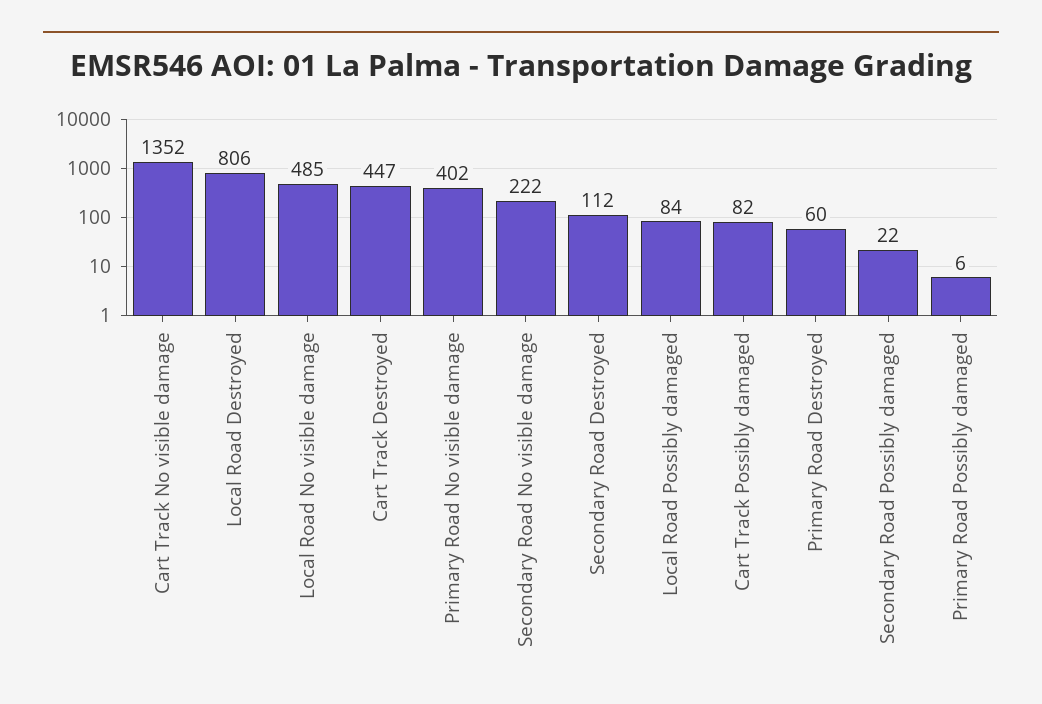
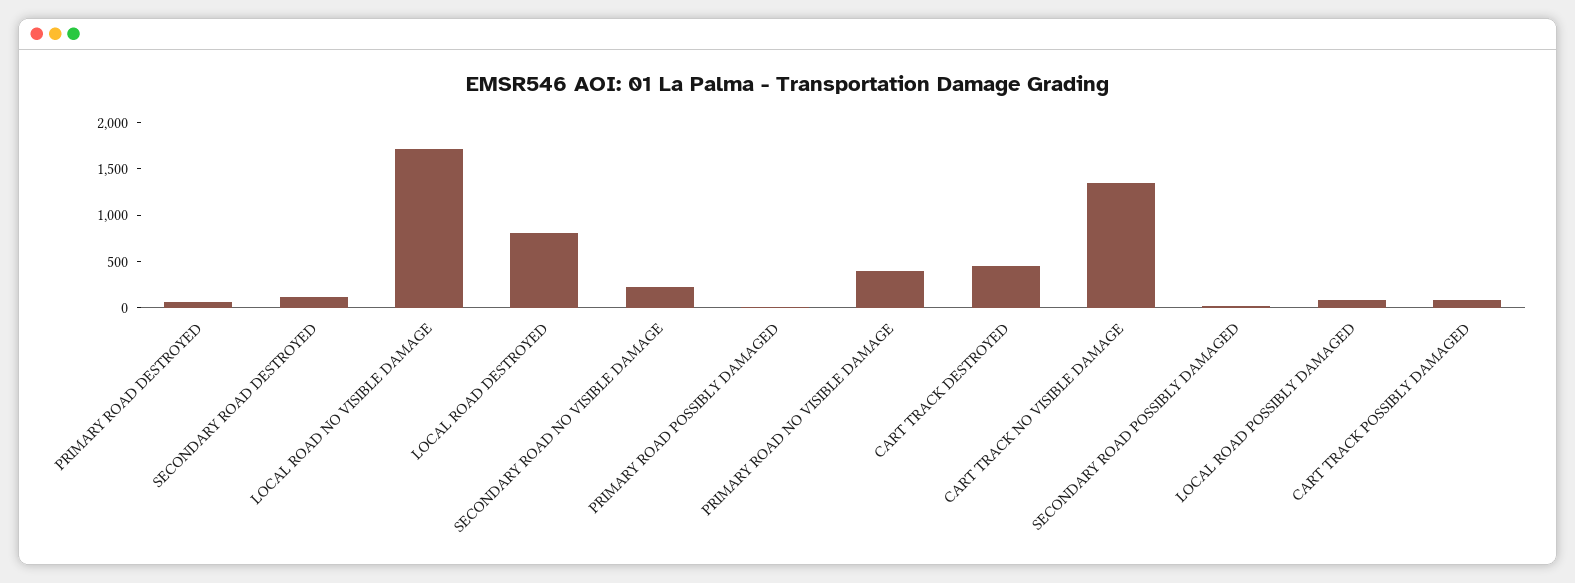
  {
    "Cart Track No visible damage": 1352,
    "Local Road Destroyed": 806,
-   "Local Road No visible damage": 485,
+   "Local Road No visible damage": 1700,
    "Cart Track Destroyed": 447,
    "Primary Road No visible damage": 402,
    "Secondary Road No visible damage": 222,
    "Secondary Road Destroyed": 112,
    "Local Road Possibly damaged": 84,
    "Cart Track Possibly damaged": 82,
    "Primary Road Destroyed": 60,
    "Secondary Road Possibly damaged": 22,
    "Primary Road Possibly damaged": 6
  }

